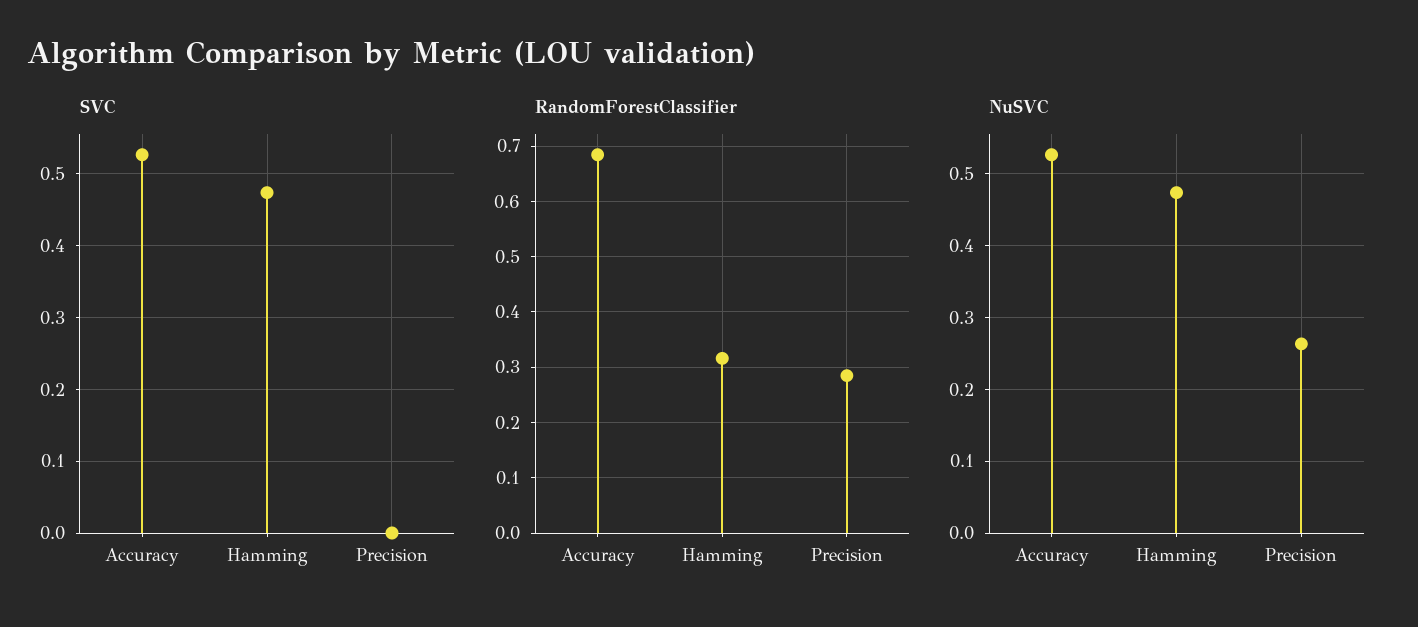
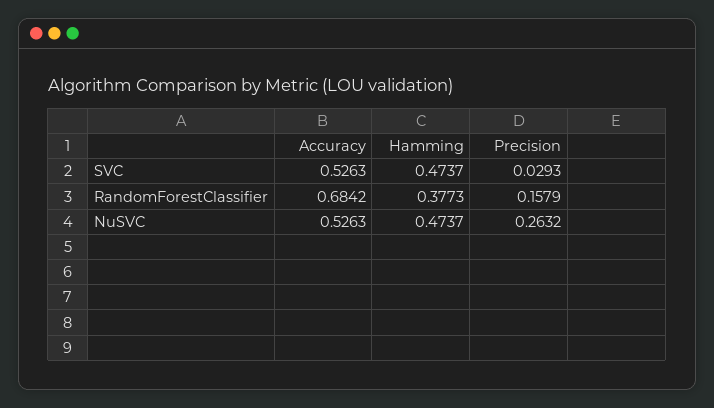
  {
    "SVC": {
      "Accuracy": 0.5263,
      "Hamming": 0.4737,
-     "Precision": 0
+     "Precision": 0.0293
    },
    "RandomForestClassifier": {
      "Accuracy": 0.6842,
-     "Hamming": 0.32,
+     "Hamming": 0.3773,
-     "Precision": 0.28
+     "Precision": 0.1579
    },
    "NuSVC": {
      "Accuracy": 0.5263,
      "Hamming": 0.4737,
      "Precision": 0.2632
    }
  }

